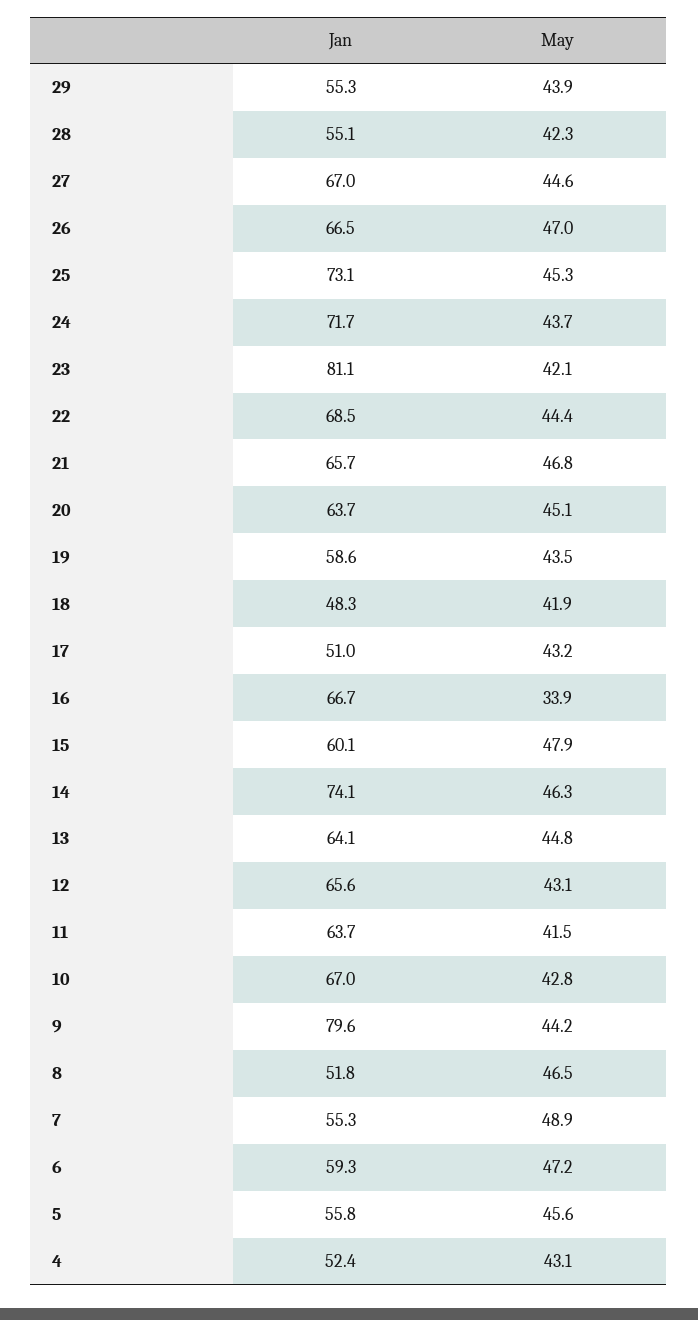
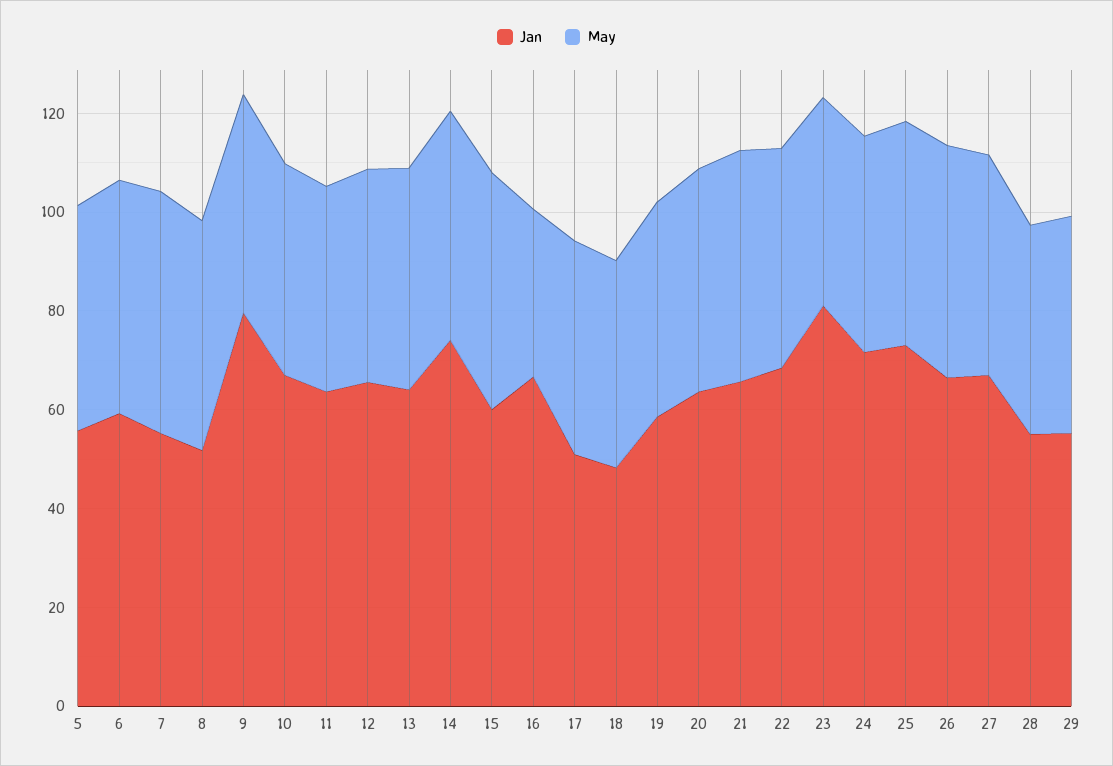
  {
    "Jan": {
      "29": 55.3,
      "28": 55.1,
      "27": 67,
      "26": 66.5,
      "25": 73.1,
      "24": 71.7,
      "23": 81.1,
      "22": 68.5,
      "21": 65.7,
      "20": 63.7,
      "19": 58.6,
      "18": 48.3,
      "17": 51,
      "16": 66.7,
      "15": 60.1,
      "14": 74.1,
      "13": 64.1,
      "12": 65.6,
      "11": 63.7,
      "10": 67,
      "9": 79.6,
      "8": 51.8,
      "7": 55.3,
      "6": 59.3,
-     "5": 55.8,
+     "5": 55.8
-     "4": 52.4
    },
    "May": {
      "29": 43.9,
      "28": 42.3,
      "27": 44.6,
      "26": 47,
      "25": 45.3,
      "24": 43.7,
      "23": 42.1,
      "22": 44.4,
      "21": 46.8,
      "20": 45.1,
      "19": 43.5,
      "18": 41.9,
      "17": 43.2,
      "16": 33.9,
      "15": 47.9,
      "14": 46.3,
      "13": 44.8,
      "12": 43.1,
      "11": 41.5,
      "10": 42.8,
      "9": 44.2,
      "8": 46.5,
      "7": 48.9,
      "6": 47.2,
-     "5": 45.6,
+     "5": 45.6
-     "4": 43.1
    }
  }

